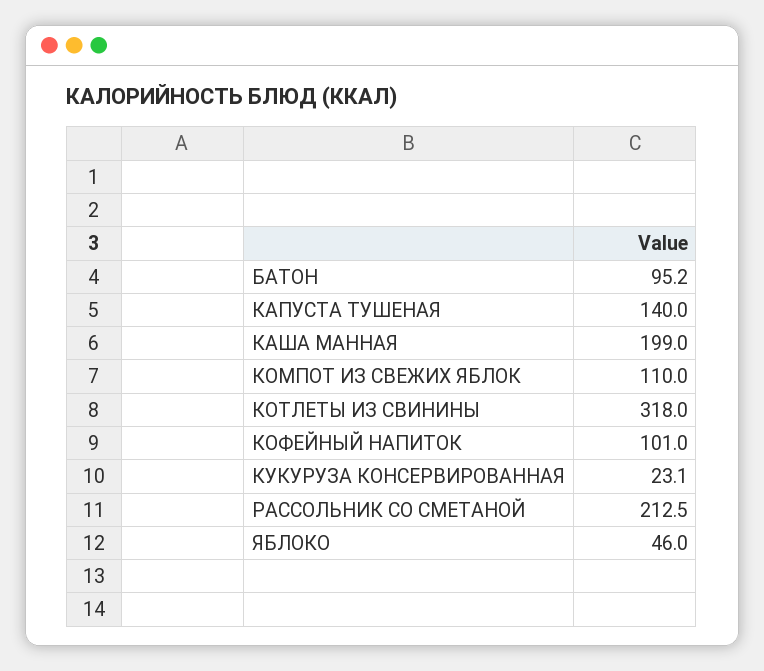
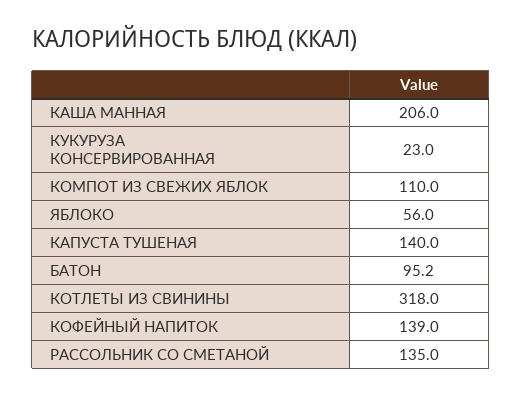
  {
    "БАТОН": 95.2,
    "КАПУСТА ТУШЕНАЯ": 140,
-   "КАША МАННАЯ": 199,
+   "КАША МАННАЯ": 206,
    "КОМПОТ ИЗ СВЕЖИХ ЯБЛОК": 110,
    "КОТЛЕТЫ ИЗ СВИНИНЫ": 318,
-   "КОФЕЙНЫЙ НАПИТОК": 101,
+   "КОФЕЙНЫЙ НАПИТОК": 139,
-   "КУКУРУЗА КОНСЕРВИРОВАННАЯ": 23.1,
+   "КУКУРУЗА КОНСЕРВИРОВАННАЯ": 23,
-   "РАССОЛЬНИК СО СМЕТАНОЙ": 212.5,
+   "РАССОЛЬНИК СО СМЕТАНОЙ": 135,
-   "ЯБЛОКО": 46
+   "ЯБЛОКО": 56
  }

